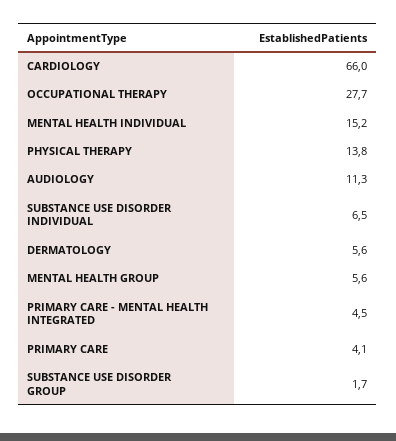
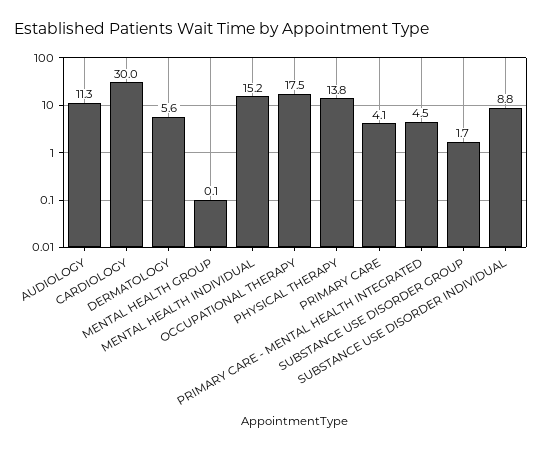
  {
-   "CARDIOLOGY": 66,
+   "CARDIOLOGY": 30,
-   "OCCUPATIONAL THERAPY": 27.7,
+   "OCCUPATIONAL THERAPY": 17.5,
    "MENTAL HEALTH INDIVIDUAL": 15.2,
    "PHYSICAL THERAPY": 13.8,
    "AUDIOLOGY": 11.3,
-   "SUBSTANCE USE DISORDER INDIVIDUAL": 6.5,
+   "SUBSTANCE USE DISORDER INDIVIDUAL": 8.8,
    "DERMATOLOGY": 5.6,
-   "MENTAL HEALTH GROUP": 5.6,
+   "MENTAL HEALTH GROUP": 0.1,
    "PRIMARY CARE - MENTAL HEALTH INTEGRATED": 4.5,
    "PRIMARY CARE": 4.1,
    "SUBSTANCE USE DISORDER GROUP": 1.7
  }

